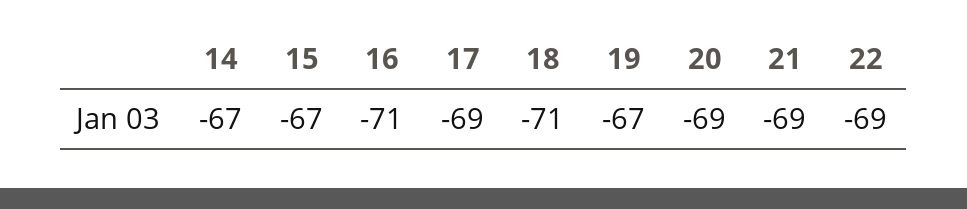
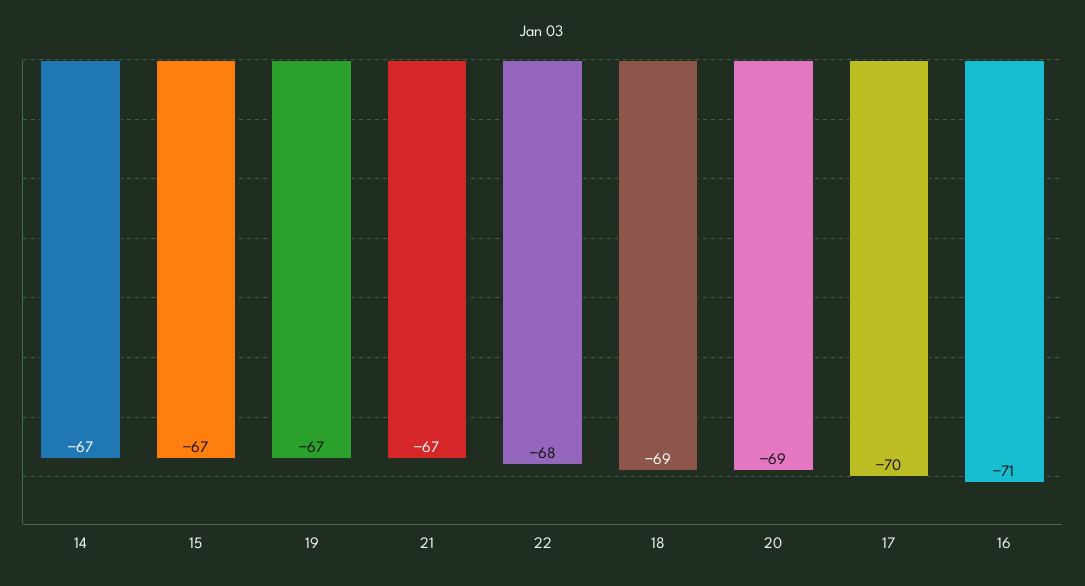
  {
    "14": -67,
    "15": -67,
    "16": -71,
-   "17": -69,
+   "17": -70,
-   "18": -71,
+   "18": -69,
    "19": -67,
    "20": -69,
-   "21": -69,
+   "21": -67,
-   "22": -69
+   "22": -68
  }

